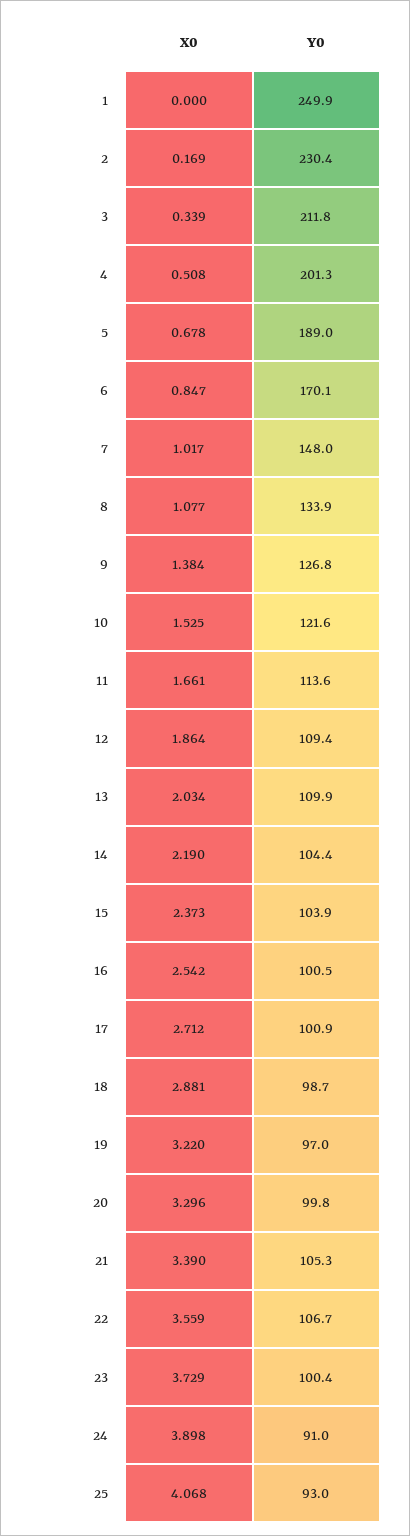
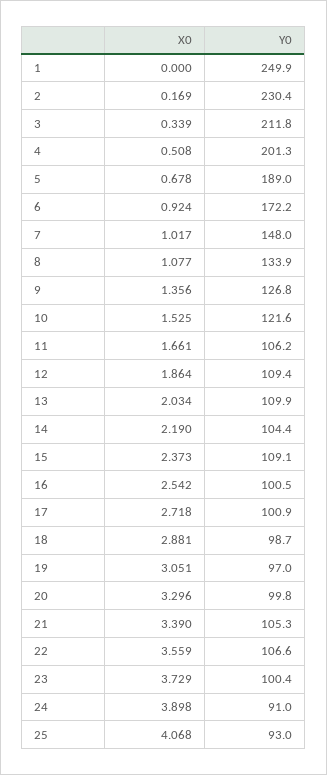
  {
    "X0": {
      "1": 0,
      "2": 0.169,
      "3": 0.339,
      "4": 0.508,
      "5": 0.678,
-     "6": 0.847,
+     "6": 0.924,
      "7": 1.017,
      "8": 1.077,
-     "9": 1.384,
+     "9": 1.356,
      "10": 1.525,
      "11": 1.661,
      "12": 1.864,
      "13": 2.034,
      "14": 2.19,
      "15": 2.373,
      "16": 2.542,
-     "17": 2.712,
+     "17": 2.718,
      "18": 2.881,
-     "19": 3.22,
+     "19": 3.051,
      "20": 3.296,
      "21": 3.39,
      "22": 3.559,
      "23": 3.729,
      "24": 3.898,
      "25": 4.068
    },
    "Y0": {
      "1": 249.9,
      "2": 230.4,
      "3": 211.8,
      "4": 201.3,
      "5": 189,
-     "6": 170.1,
+     "6": 172.2,
      "7": 148,
      "8": 133.9,
      "9": 126.8,
      "10": 121.6,
-     "11": 113.6,
+     "11": 106.2,
      "12": 109.4,
      "13": 109.9,
      "14": 104.4,
-     "15": 103.9,
+     "15": 109.1,
      "16": 100.5,
      "17": 100.9,
      "18": 98.7,
      "19": 97,
      "20": 99.8,
      "21": 105.3,
-     "22": 106.7,
+     "22": 106.6,
      "23": 100.4,
      "24": 91,
      "25": 93
    }
  }

